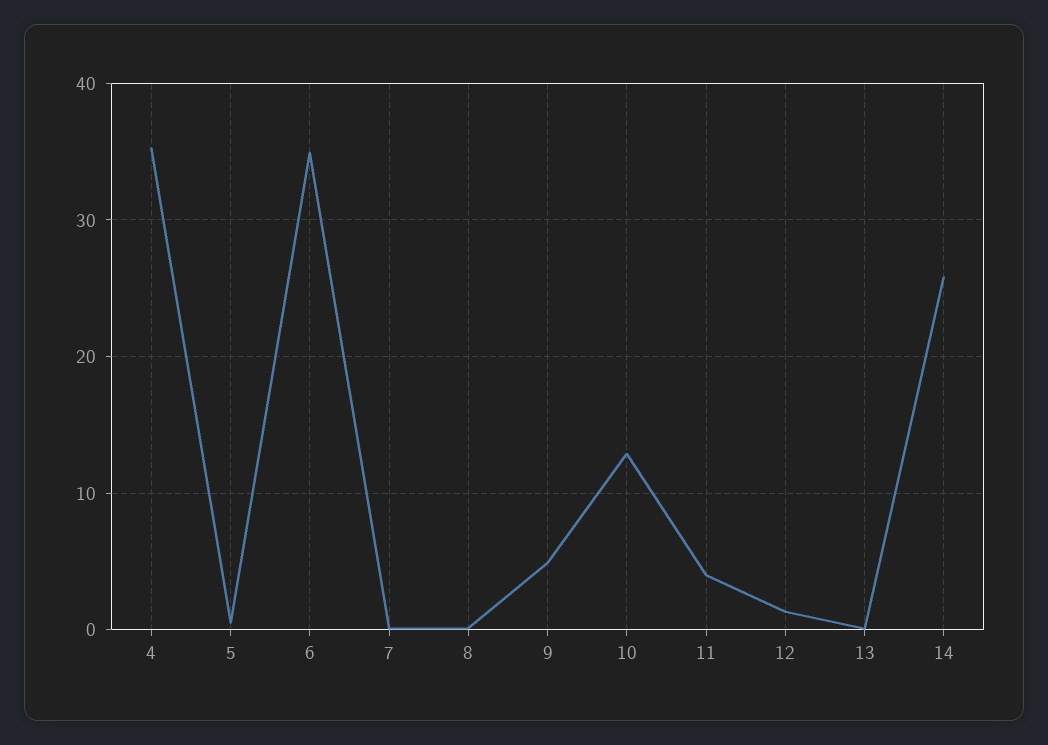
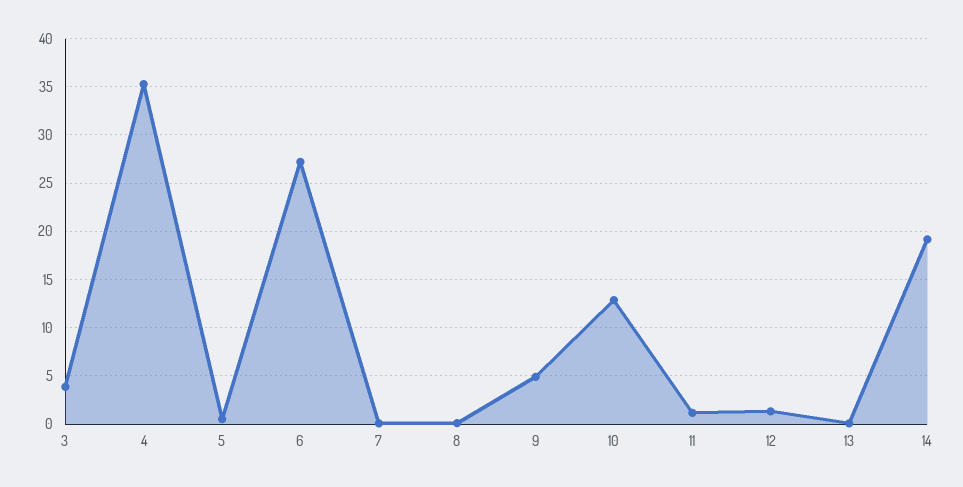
  {
    "4": 35,
    "5": 1,
-   "6": 35,
+   "6": 27,
    "7": 0,
    "8": 0,
    "9": 5,
    "10": 13,
-   "11": 4,
+   "11": 1,
    "12": 1,
    "13": 0,
-   "14": 26
+   "14": 19,
+   "3": 4
  }

